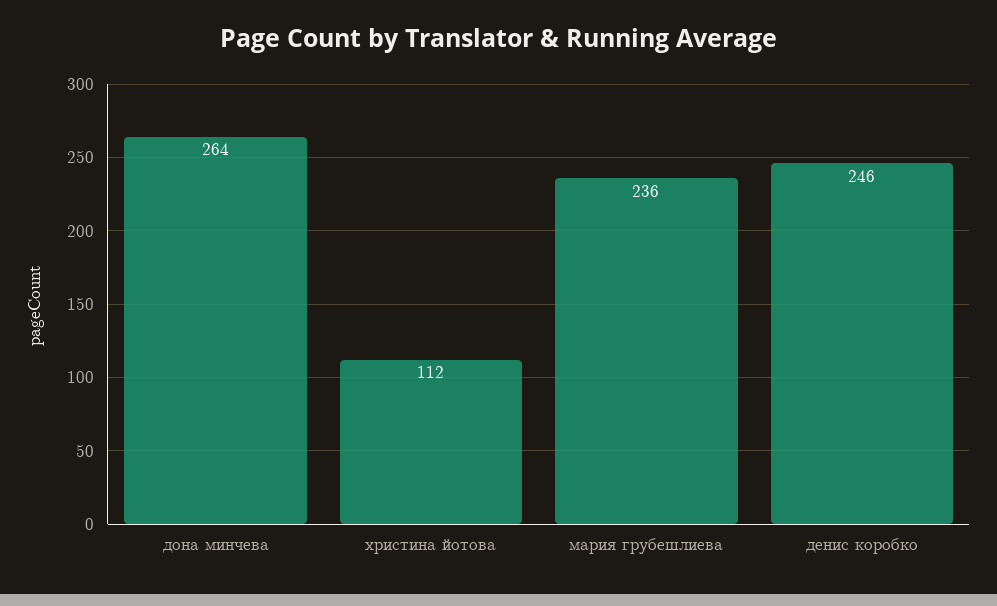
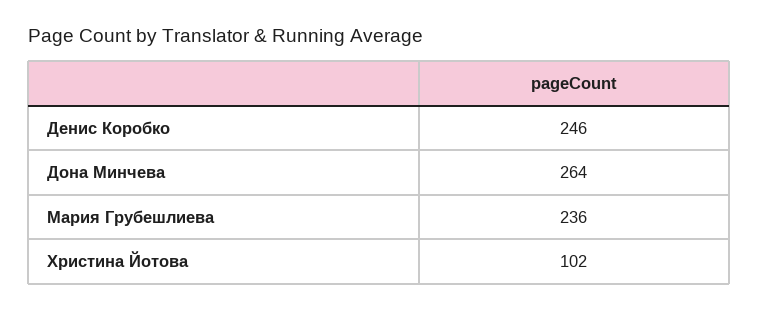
  {
    "дона минчева": 264,
-   "христина йотова": 112,
+   "христина йотова": 102,
    "мария грубешлиева": 236,
    "денис коробко": 246
  }

